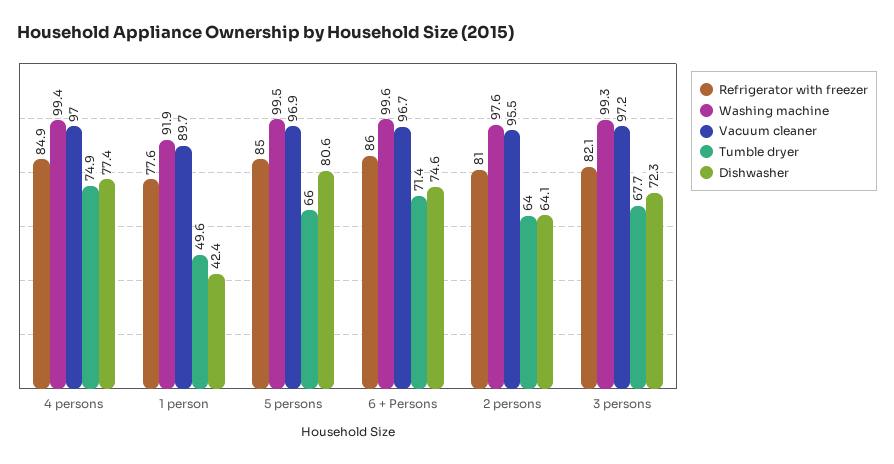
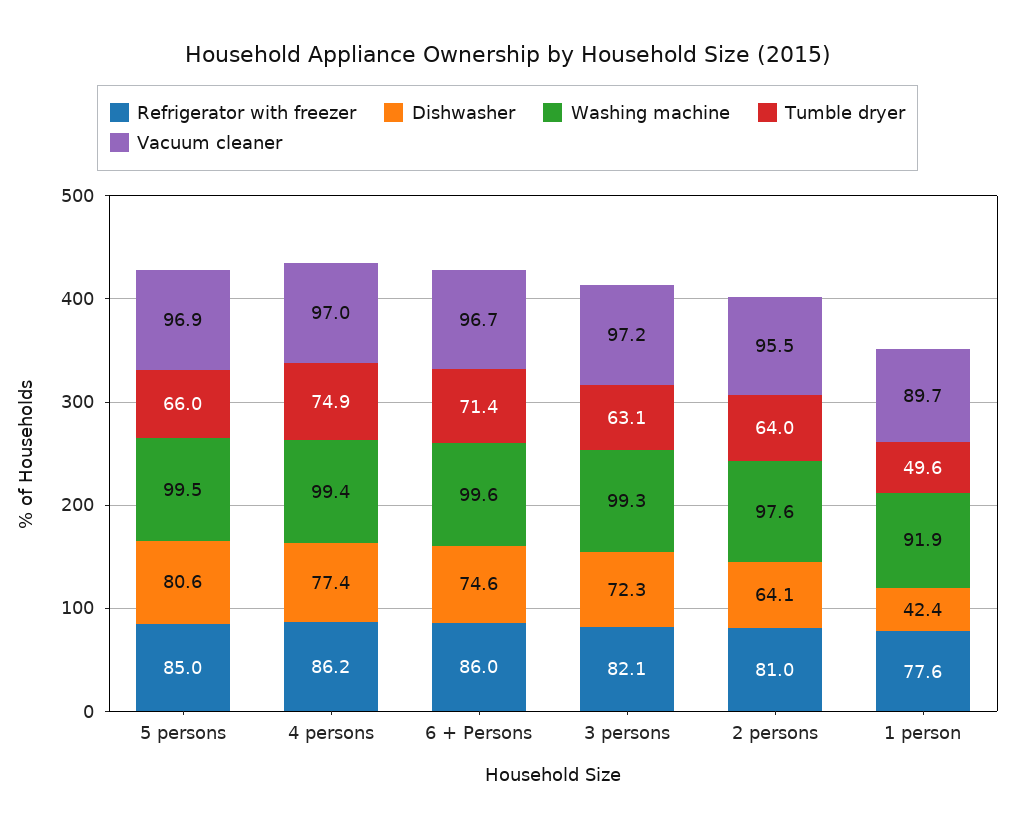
  {
    "Refrigerator with freezer": {
-     "4 persons": 84.9,
+     "4 persons": 86.2,
      "1 person": 77.6,
      "5 persons": 85,
      "6 + Persons": 86,
      "2 persons": 81,
      "3 persons": 82.1
    },
    "Washing machine": {
      "4 persons": 99.4,
      "1 person": 91.9,
      "5 persons": 99.5,
      "6 + Persons": 99.6,
      "2 persons": 97.6,
      "3 persons": 99.3
    },
    "Vacuum cleaner": {
      "4 persons": 97,
      "1 person": 89.7,
      "5 persons": 96.9,
      "6 + Persons": 96.7,
      "2 persons": 95.5,
      "3 persons": 97.2
    },
    "Tumble dryer": {
      "4 persons": 74.9,
      "1 person": 49.6,
      "5 persons": 66,
      "6 + Persons": 71.4,
      "2 persons": 64,
-     "3 persons": 67.7
+     "3 persons": 63.1
    },
    "Dishwasher": {
      "4 persons": 77.4,
      "1 person": 42.4,
      "5 persons": 80.6,
      "6 + Persons": 74.6,
      "2 persons": 64.1,
      "3 persons": 72.3
    }
  }

